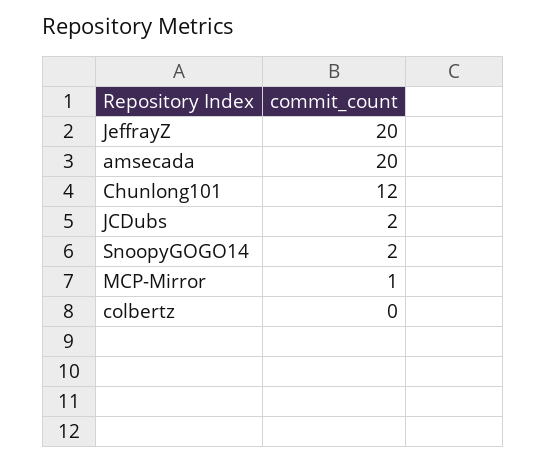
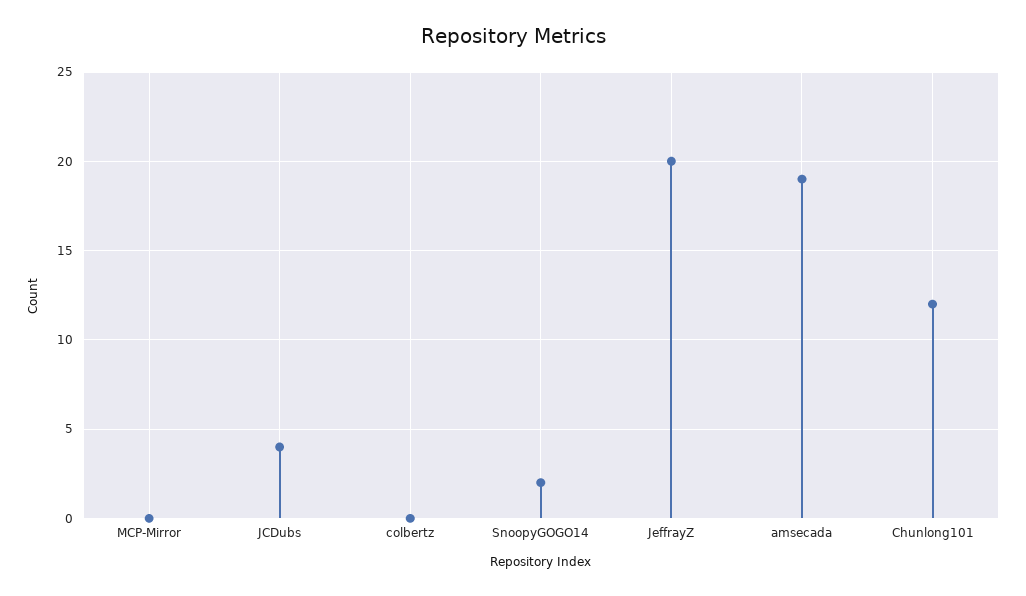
  {
    "JeffrayZ": 20,
-   "amsecada": 20,
+   "amsecada": 19,
    "Chunlong101": 12,
-   "JCDubs": 2,
+   "JCDubs": 4,
    "SnoopyGOGO14": 2,
-   "MCP-Mirror": 1,
+   "MCP-Mirror": 0,
    "colbertz": 0
  }

